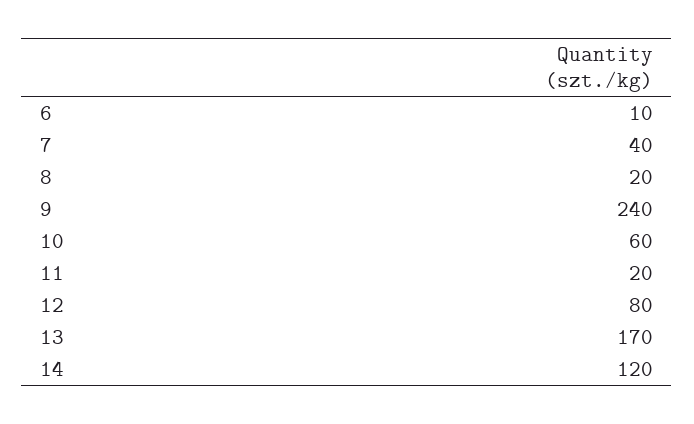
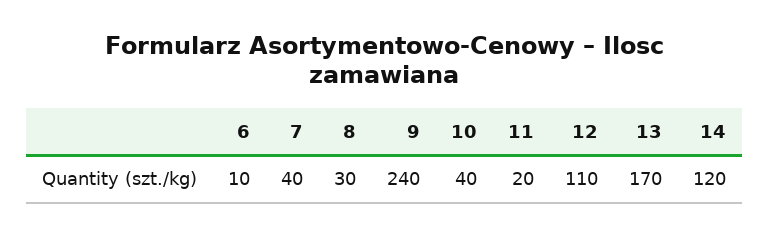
  {
    "6": 10,
    "7": 40,
-   "8": 20,
+   "8": 30,
    "9": 240,
-   "10": 60,
+   "10": 40,
    "11": 20,
-   "12": 80,
+   "12": 110,
    "13": 170,
    "14": 120
  }

